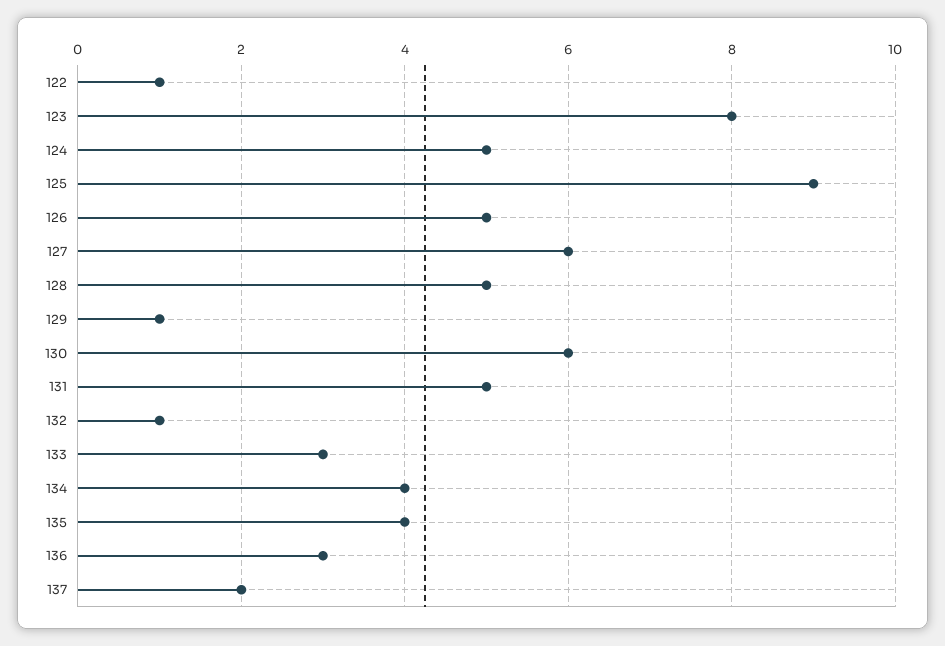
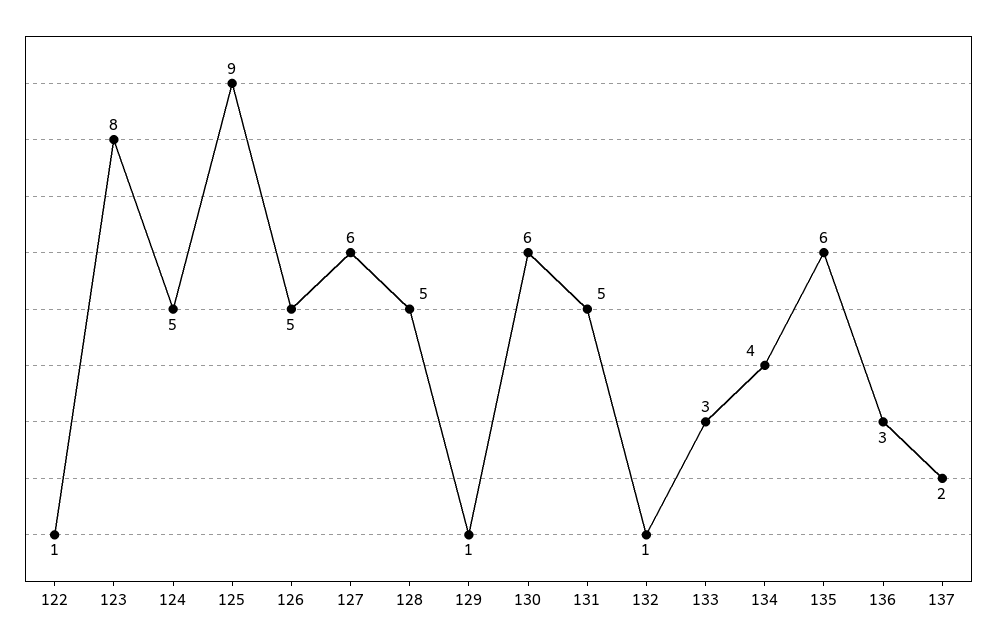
  {
    "122": 1,
    "123": 8,
    "124": 5,
    "125": 9,
    "126": 5,
    "127": 6,
    "128": 5,
    "129": 1,
    "130": 6,
    "131": 5,
    "132": 1,
    "133": 3,
    "134": 4,
-   "135": 4,
+   "135": 6,
    "136": 3,
    "137": 2
  }

